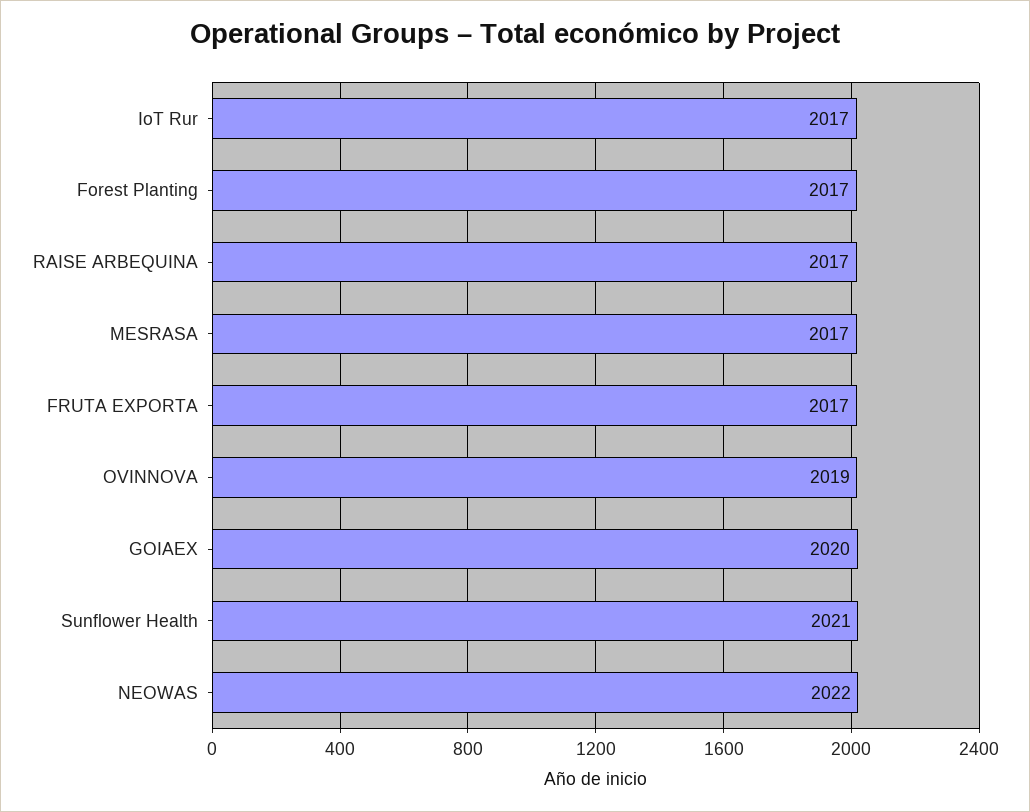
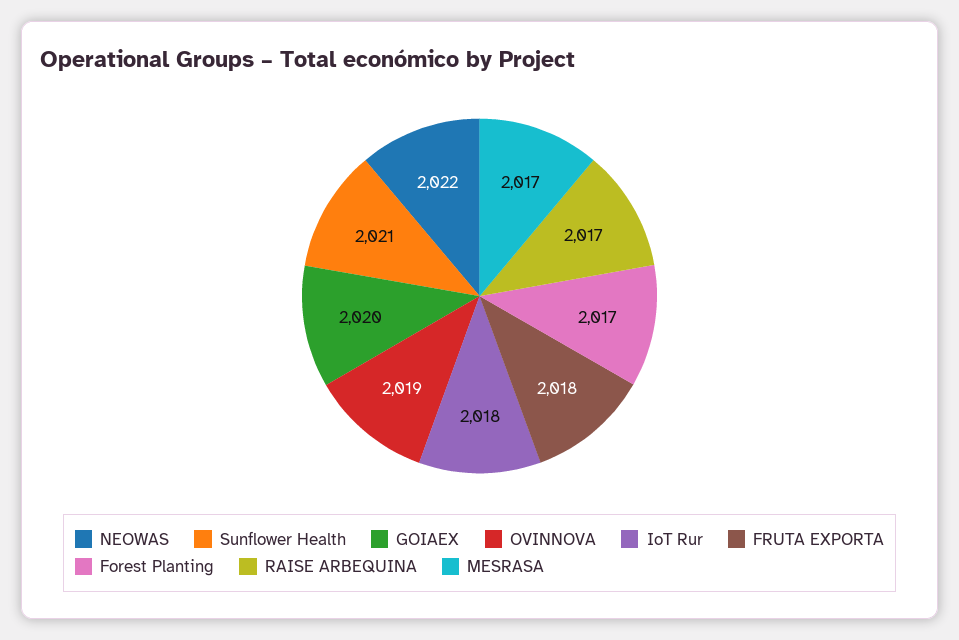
  {
-   "IoT Rur": 2017,
+   "IoT Rur": 2018,
    "Forest Planting": 2017,
    "RAISE ARBEQUINA": 2017,
    "MESRASA": 2017,
-   "FRUTA EXPORTA": 2017,
+   "FRUTA EXPORTA": 2018,
    "OVINNOVA": 2019,
    "GOIAEX": 2020,
    "Sunflower Health": 2021,
    "NEOWAS": 2022
  }

